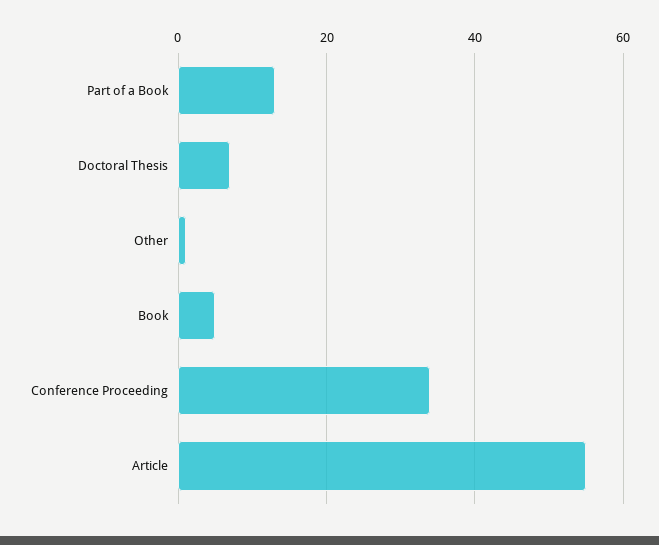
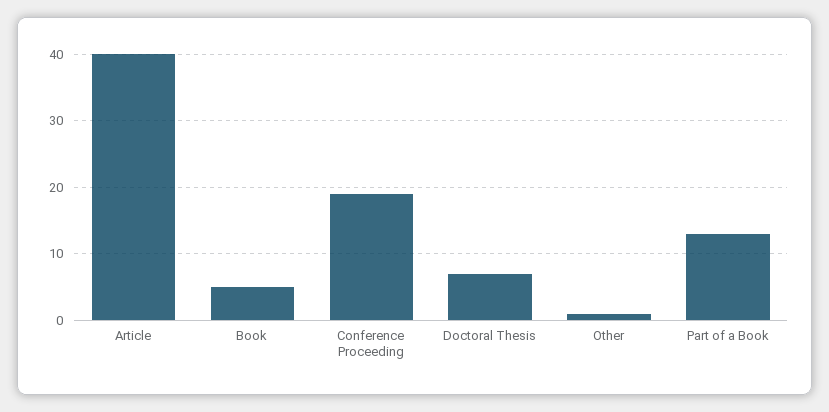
  {
    "Part of a Book": 13,
    "Doctoral Thesis": 7,
    "Other": 1,
    "Book": 5,
-   "Conference Proceeding": 35,
+   "Conference Proceeding": 19,
-   "Article": 55
+   "Article": 40
  }

